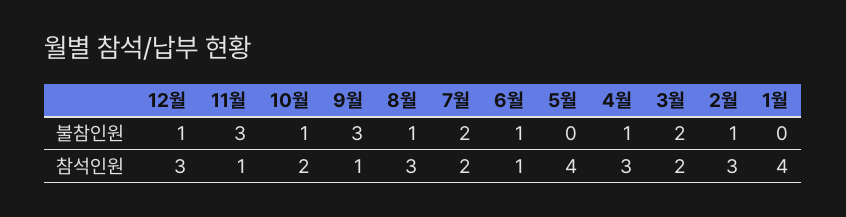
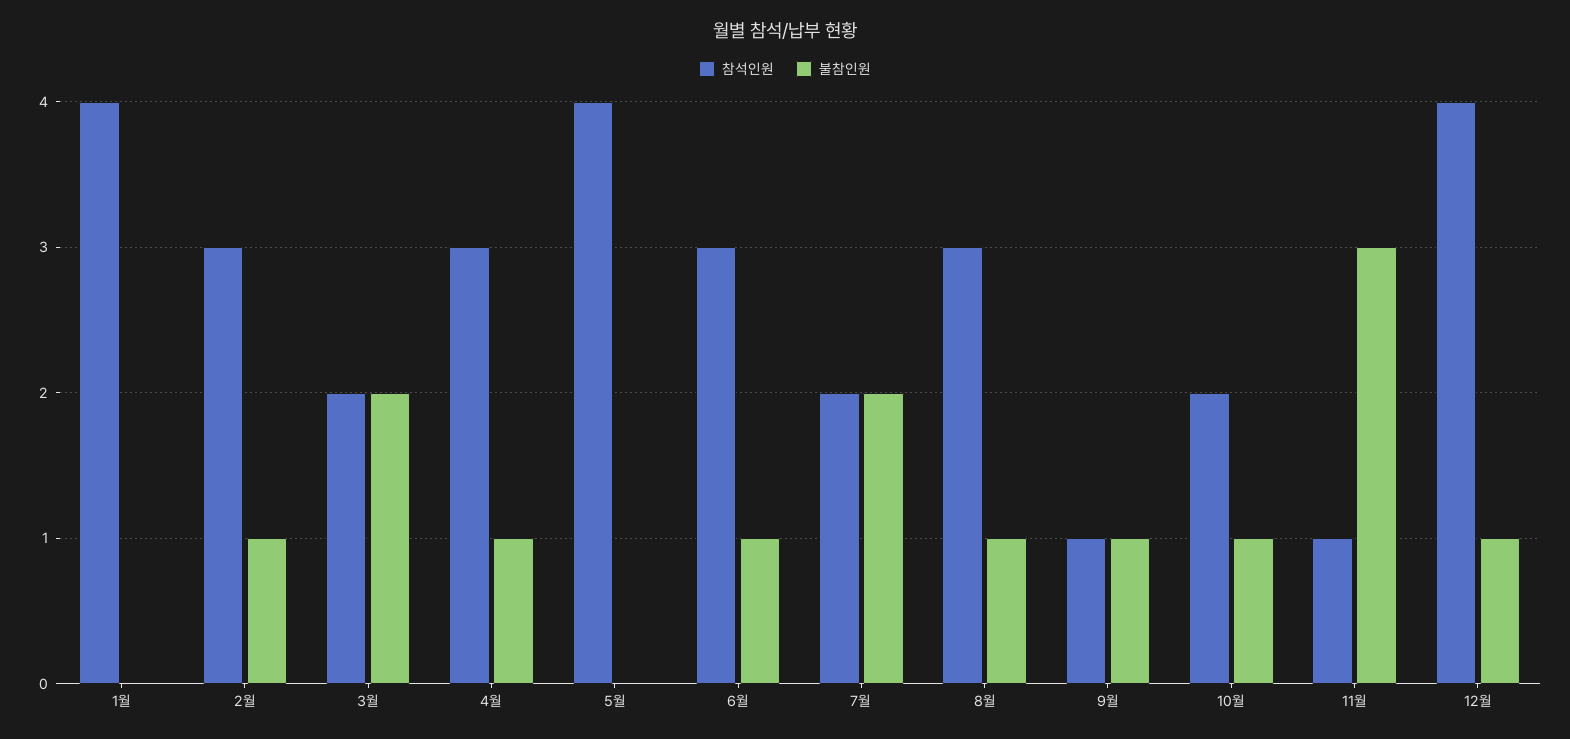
  {
    "불참인원": {
      "12월": 1,
      "11월": 3,
      "10월": 1,
-     "9월": 3,
+     "9월": 1,
      "8월": 1,
      "7월": 2,
      "6월": 1,
      "5월": 0,
      "4월": 1,
      "3월": 2,
      "2월": 1,
      "1월": 0
    },
    "참석인원": {
-     "12월": 3,
+     "12월": 4,
      "11월": 1,
      "10월": 2,
      "9월": 1,
      "8월": 3,
      "7월": 2,
-     "6월": 1,
+     "6월": 3,
      "5월": 4,
      "4월": 3,
      "3월": 2,
      "2월": 3,
      "1월": 4
    }
  }

